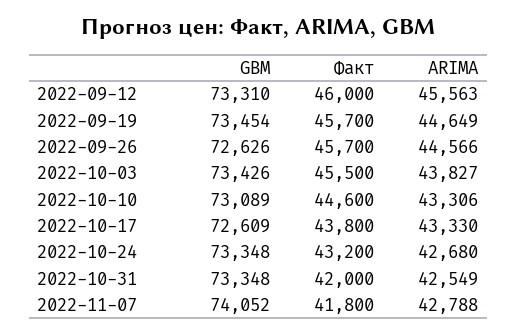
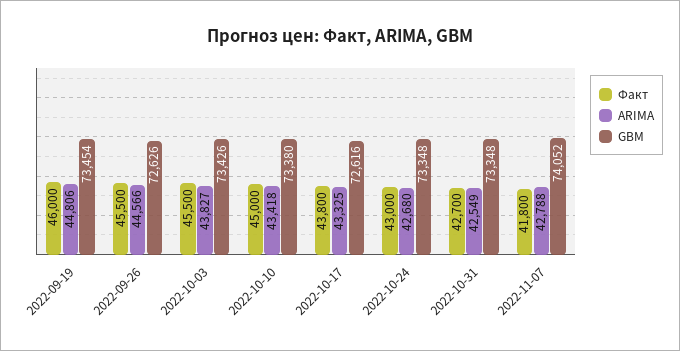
  {
    "GBM": {
-     "2022-09-12": 73310,
      "2022-09-19": 73454,
      "2022-09-26": 72626,
      "2022-10-03": 73426,
-     "2022-10-10": 73089,
+     "2022-10-10": 73380,
-     "2022-10-17": 72609,
+     "2022-10-17": 72616,
      "2022-10-24": 73348,
      "2022-10-31": 73348,
      "2022-11-07": 74052
    },
    "Факт": {
-     "2022-09-12": 46000,
-     "2022-09-19": 45700,
+     "2022-09-19": 46000,
-     "2022-09-26": 45700,
+     "2022-09-26": 45500,
      "2022-10-03": 45500,
-     "2022-10-10": 44600,
+     "2022-10-10": 45000,
      "2022-10-17": 43800,
-     "2022-10-24": 43200,
+     "2022-10-24": 43000,
-     "2022-10-31": 42000,
+     "2022-10-31": 42700,
      "2022-11-07": 41800
    },
    "ARIMA": {
-     "2022-09-12": 45563,
-     "2022-09-19": 44649,
+     "2022-09-19": 44806,
      "2022-09-26": 44566,
      "2022-10-03": 43827,
-     "2022-10-10": 43306,
+     "2022-10-10": 43418,
-     "2022-10-17": 43330,
+     "2022-10-17": 43325,
      "2022-10-24": 42680,
      "2022-10-31": 42549,
      "2022-11-07": 42788
    }
  }

